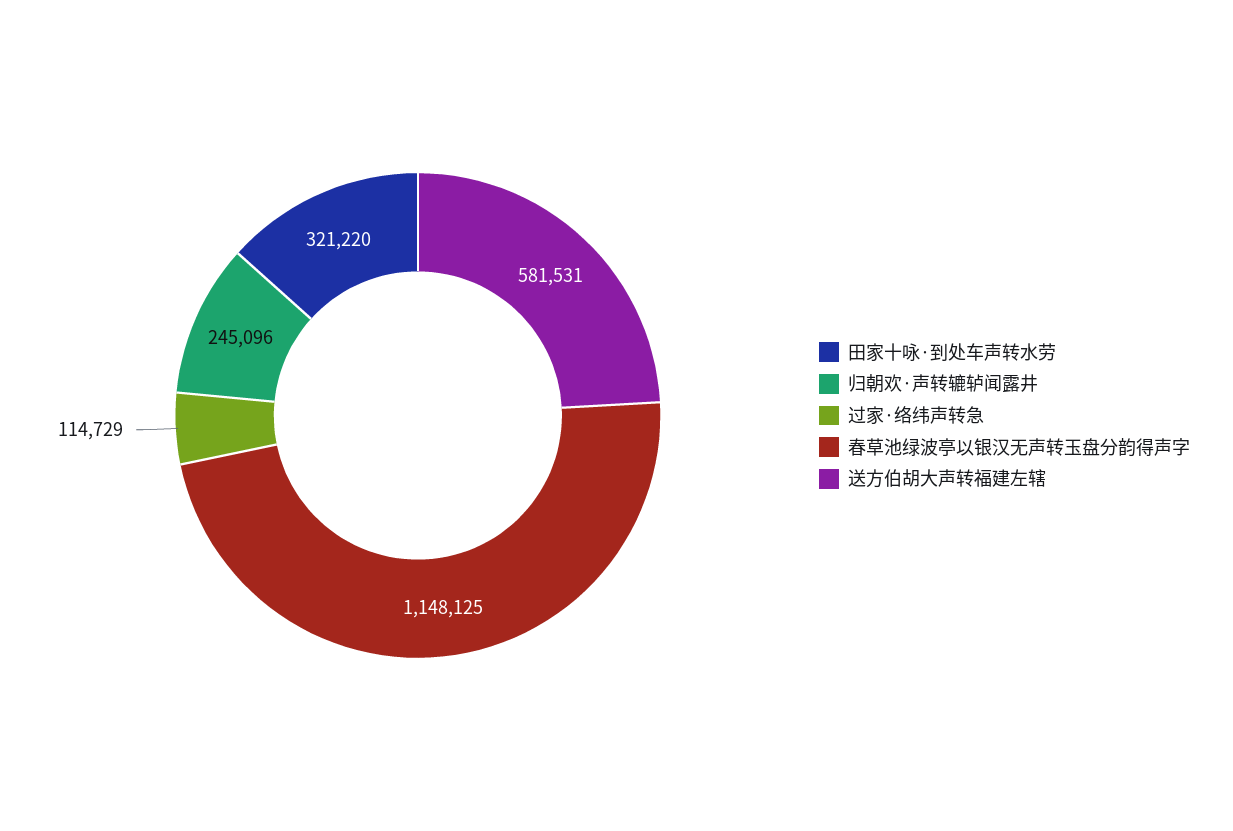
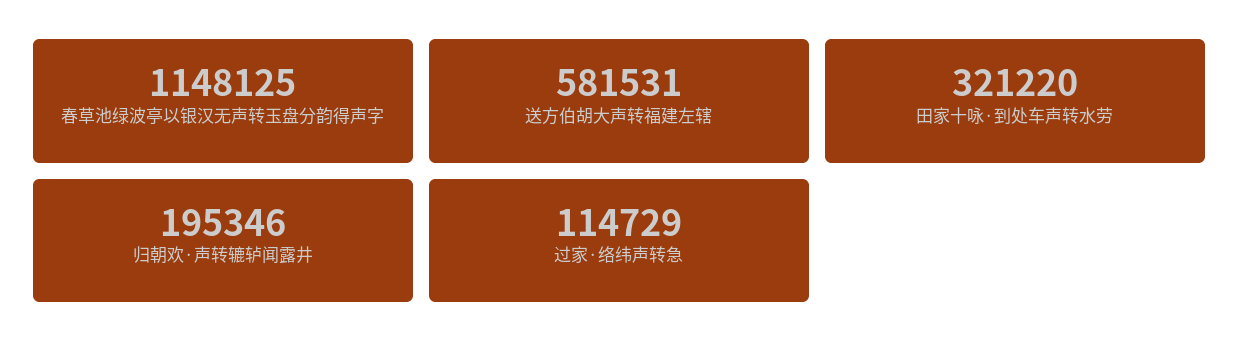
  {
    "田家十咏·到处车声转水劳": 321220,
-   "归朝欢·声转辘轳闻露井": 245096,
+   "归朝欢·声转辘轳闻露井": 195346,
    "过家·络纬声转急": 114729,
    "春草池绿波亭以银汉无声转玉盘分韵得声字": 1148125,
    "送方伯胡大声转福建左辖": 581531
  }

